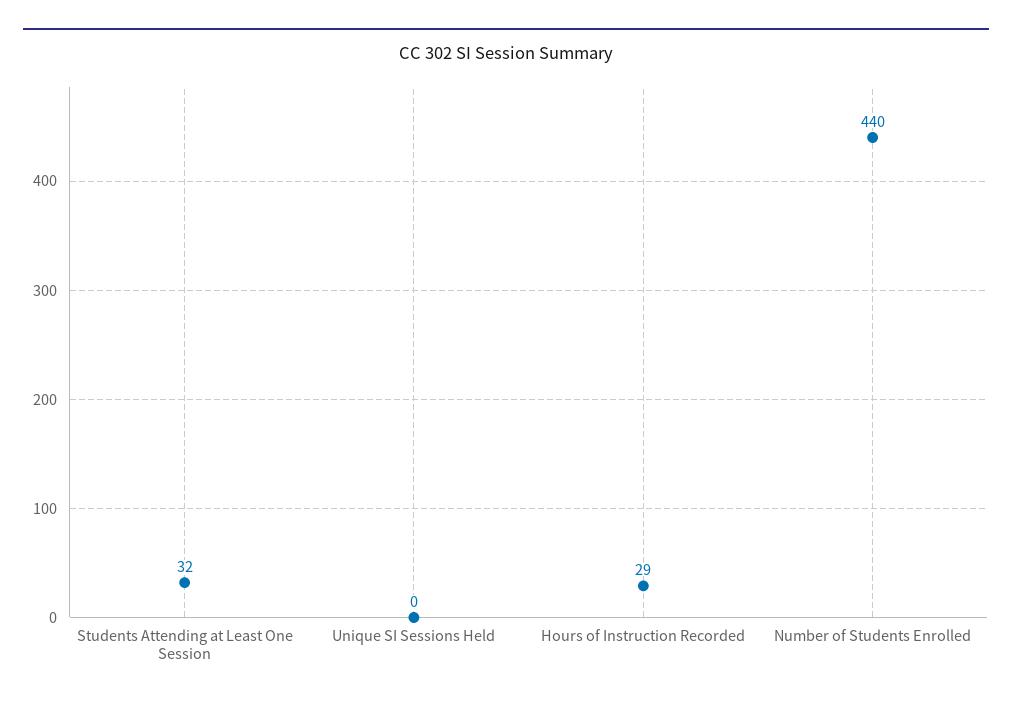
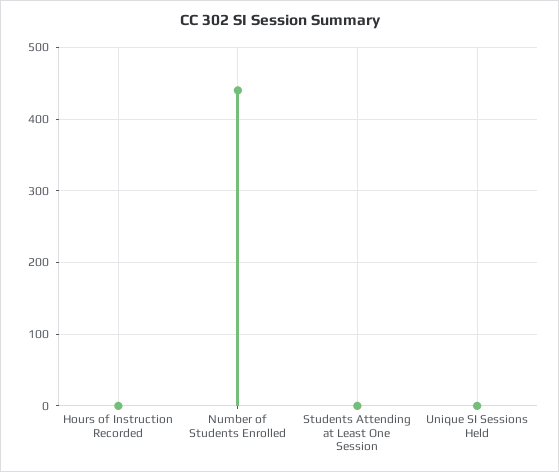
  {
-   "Students Attending at Least One Session": 32,
+   "Students Attending at Least One Session": 0,
    "Unique SI Sessions Held": 0,
-   "Hours of Instruction Recorded": 29,
+   "Hours of Instruction Recorded": 0,
    "Number of Students Enrolled": 440
  }

